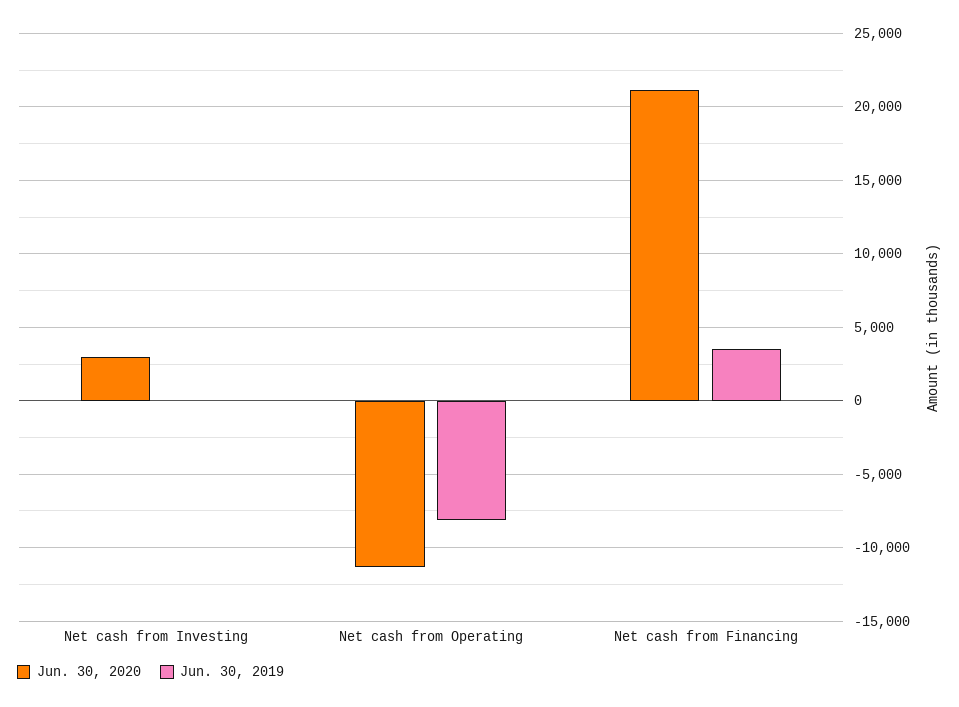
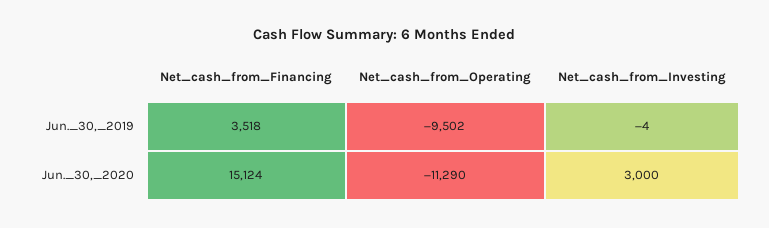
  {
    "Jun. 30, 2020": {
      "Net cash from Investing": 3000,
      "Net cash from Operating": -11290,
-     "Net cash from Financing": 21000
+     "Net cash from Financing": 15124
    },
    "Jun. 30, 2019": {
      "Net cash from Investing": -4,
-     "Net cash from Operating": -8000,
+     "Net cash from Operating": -9502,
      "Net cash from Financing": 3518
    }
  }

